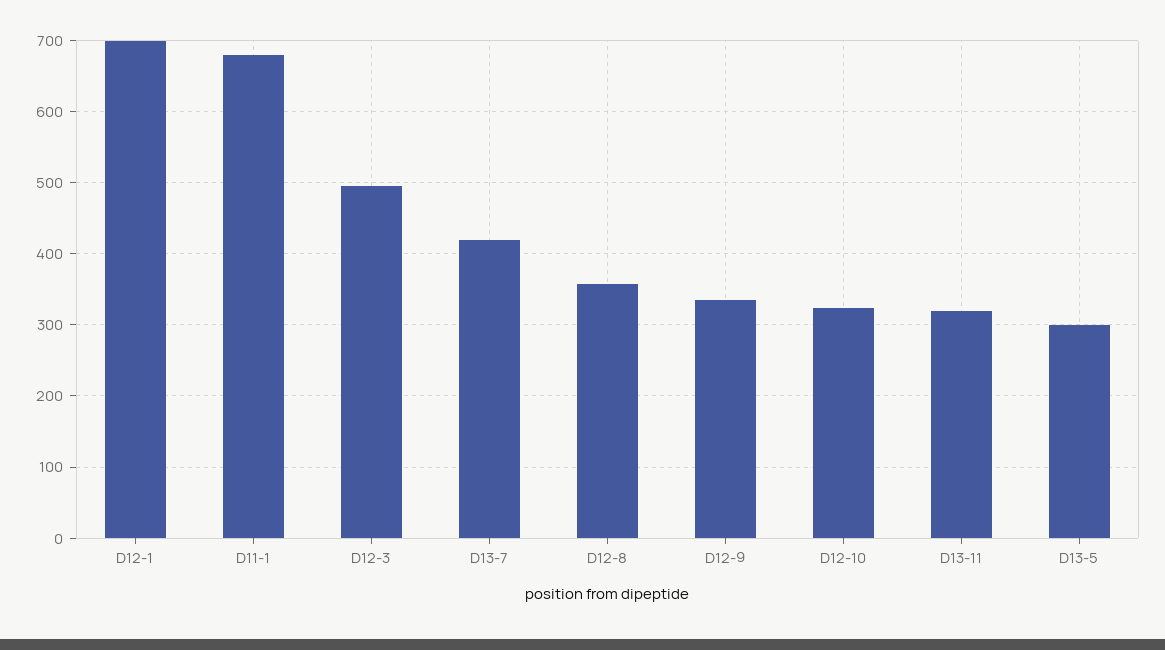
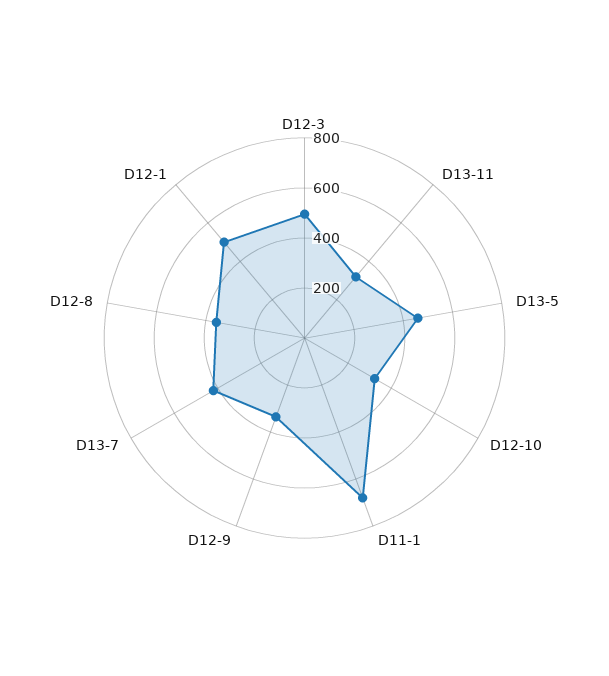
  {
-   "D12-1": 700,
+   "D12-1": 500,
    "D11-1": 680,
    "D12-3": 500,
    "D13-7": 420,
    "D12-8": 360,
    "D12-9": 340,
    "D12-10": 320,
    "D13-11": 320,
-   "D13-5": 300
+   "D13-5": 450
  }

